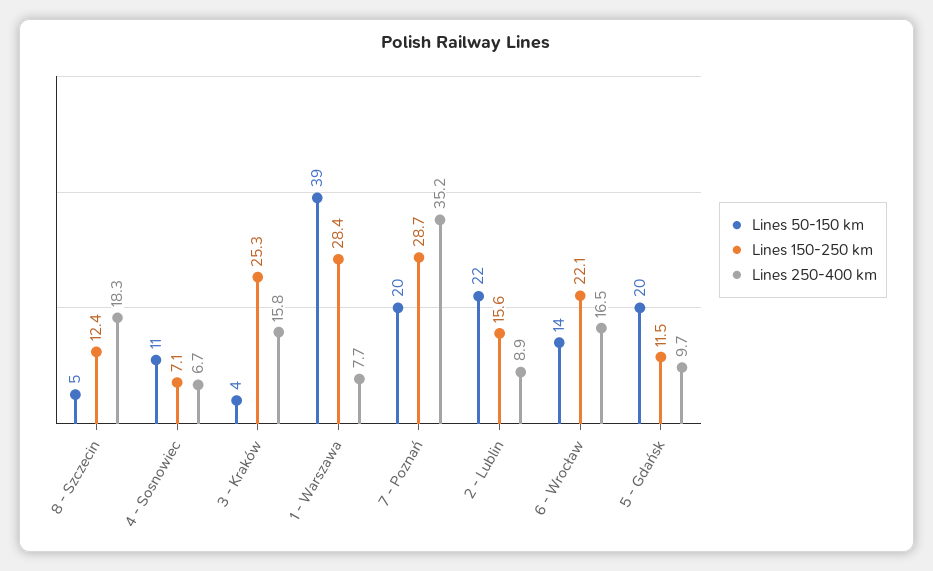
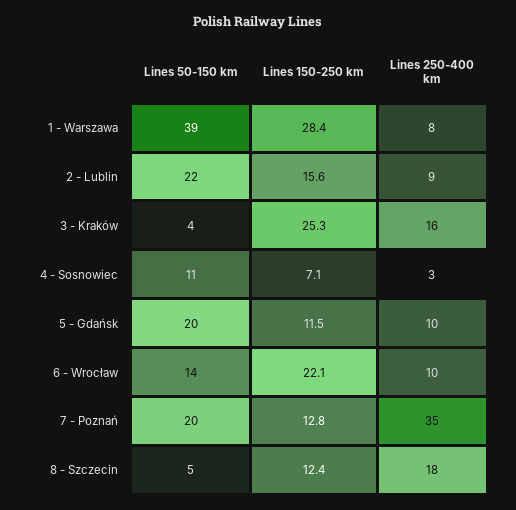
  {
    "Lines 50-150 km": {
      "8 - Szczecin": 5,
      "4 - Sosnowiec": 11,
      "3 - Kraków": 4,
      "1 - Warszawa": 39,
      "7 - Poznań": 20,
      "2 - Lublin": 22,
      "6 - Wrocław": 14,
      "5 - Gdańsk": 20
    },
    "Lines 150-250 km": {
      "8 - Szczecin": 12.4,
      "4 - Sosnowiec": 7.1,
      "3 - Kraków": 25.3,
      "1 - Warszawa": 28.4,
-     "7 - Poznań": 28.7,
+     "7 - Poznań": 12.8,
      "2 - Lublin": 15.6,
      "6 - Wrocław": 22.1,
      "5 - Gdańsk": 11.5
    },
    "Lines 250-400 km": {
      "8 - Szczecin": 18.3,
-     "4 - Sosnowiec": 6.7,
+     "4 - Sosnowiec": 3,
      "3 - Kraków": 15.8,
      "1 - Warszawa": 7.7,
      "7 - Poznań": 35.2,
      "2 - Lublin": 8.9,
-     "6 - Wrocław": 16.5,
+     "6 - Wrocław": 10,
      "5 - Gdańsk": 9.7
    }
  }

